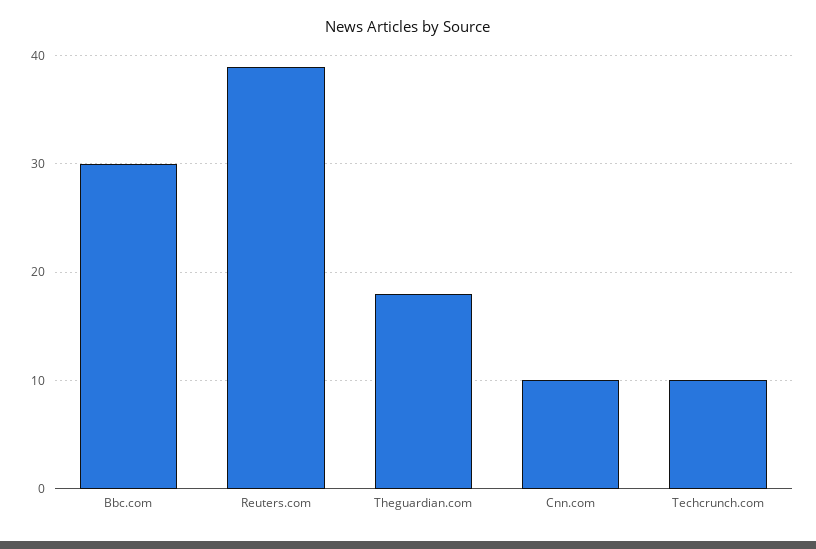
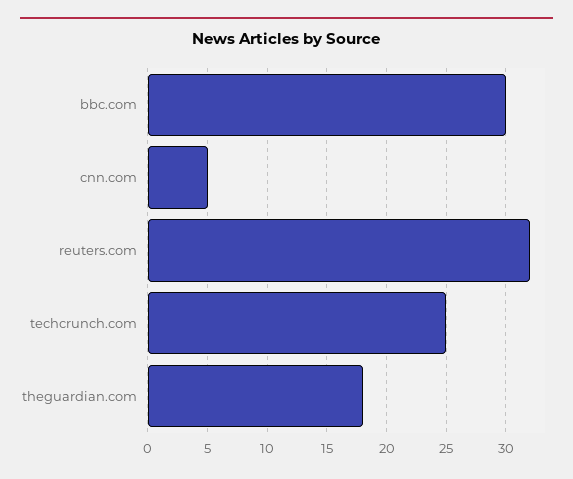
  {
    "Bbc.com": 30,
-   "Reuters.com": 39,
+   "Reuters.com": 32,
    "Theguardian.com": 18,
-   "Cnn.com": 10,
+   "Cnn.com": 5,
-   "Techcrunch.com": 10
+   "Techcrunch.com": 25
  }

